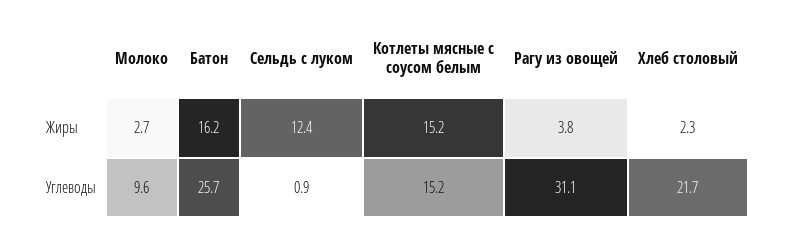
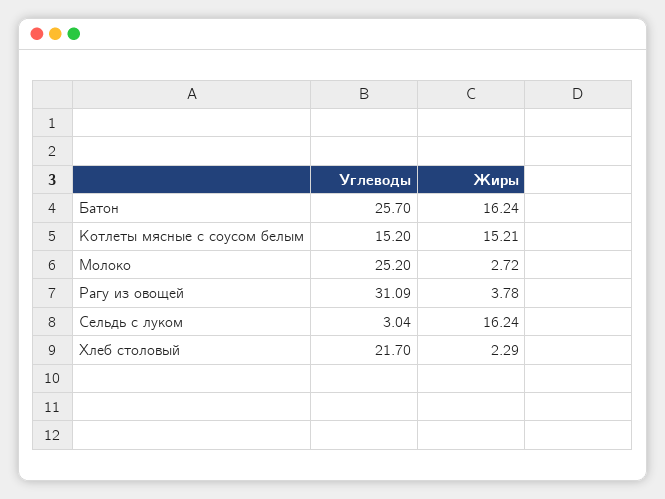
  {
    "Молоко": {
      "Жиры": 2.72,
-     "Углеводы": 9.6
+     "Углеводы": 25.2
    },
    "Батон": {
      "Жиры": 16.24,
      "Углеводы": 25.7
    },
    "Сельдь с луком": {
-     "Жиры": 12.4,
+     "Жиры": 16.24,
-     "Углеводы": 0.9
+     "Углеводы": 3.04
    },
    "Котлеты мясные с соусом белым": {
      "Жиры": 15.21,
      "Углеводы": 15.2
    },
    "Рагу из овощей": {
      "Жиры": 3.78,
      "Углеводы": 31.09
    },
    "Хлеб столовый": {
      "Жиры": 2.29,
      "Углеводы": 21.7
    }
  }

